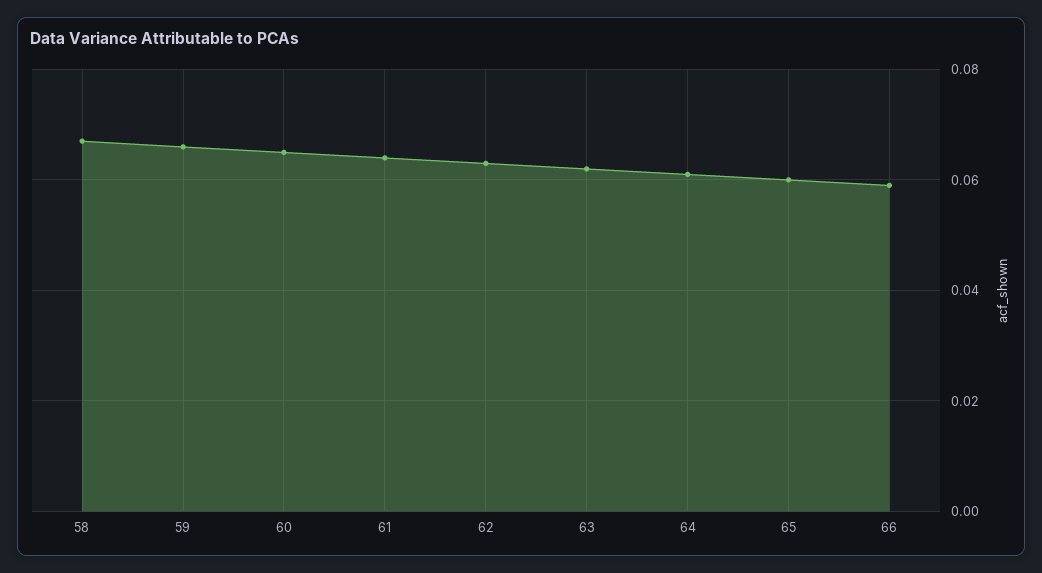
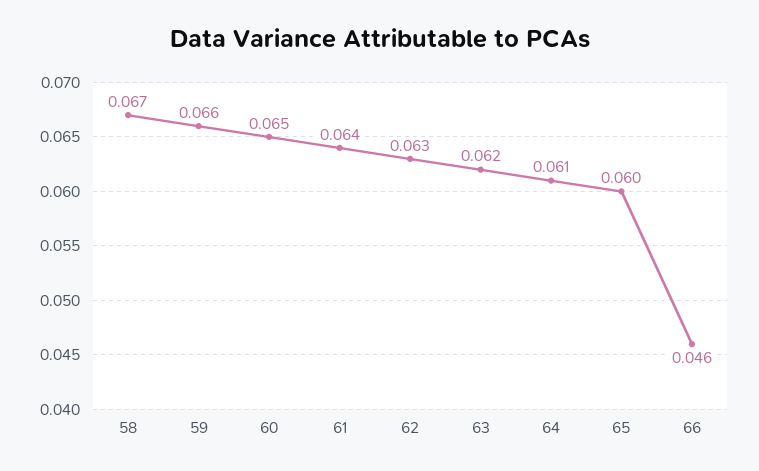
  {
    "58": 0.067,
    "59": 0.066,
    "60": 0.065,
    "61": 0.064,
    "62": 0.063,
    "63": 0.062,
    "64": 0.061,
    "65": 0.06,
-   "66": 0.06
+   "66": 0.046
  }

